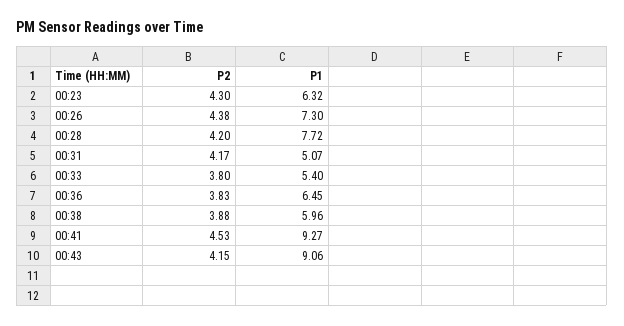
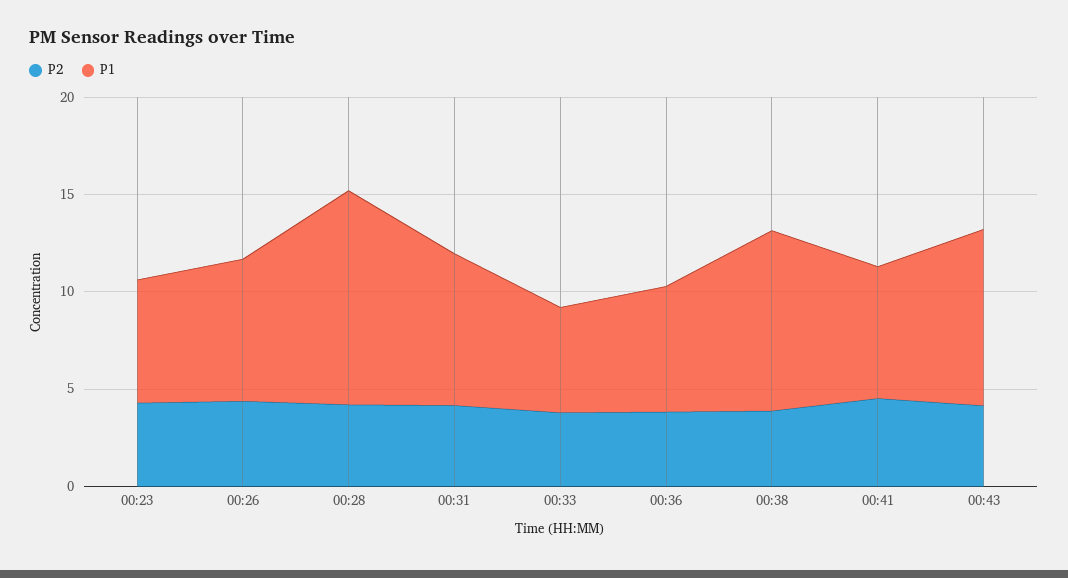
  {
    "P2": {
      "00:23": 4.3,
      "00:26": 4.38,
      "00:28": 4.2,
      "00:31": 4.17,
      "00:33": 3.8,
      "00:36": 3.83,
      "00:38": 3.88,
      "00:41": 4.53,
      "00:43": 4.15
    },
    "P1": {
      "00:23": 6.32,
      "00:26": 7.3,
-     "00:28": 7.72,
+     "00:28": 11,
-     "00:31": 5.07,
+     "00:31": 8,
      "00:33": 5.4,
      "00:36": 6.45,
-     "00:38": 5.96,
+     "00:38": 9,
-     "00:41": 9.27,
+     "00:41": 7,
      "00:43": 9.06
    }
  }

